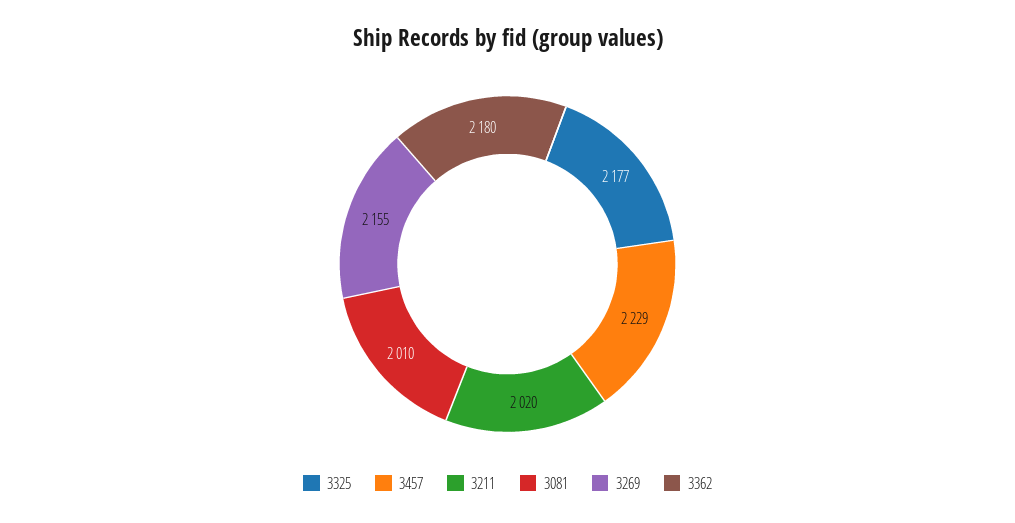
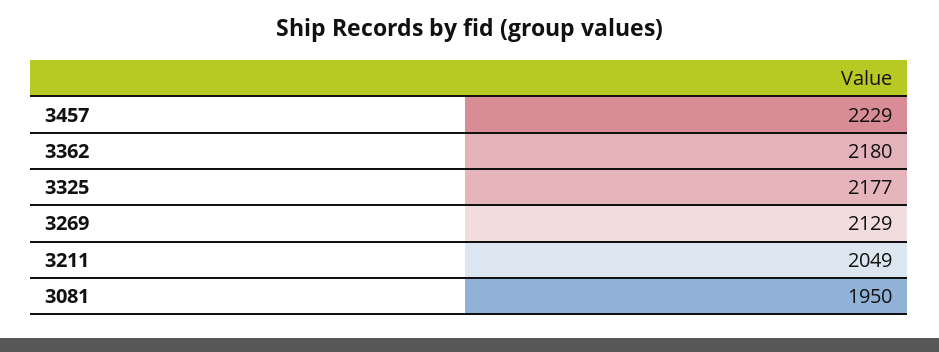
  {
    "3325": 2177,
    "3457": 2229,
-   "3211": 2020,
+   "3211": 2049,
-   "3081": 2010,
+   "3081": 1950,
-   "3269": 2155,
+   "3269": 2129,
    "3362": 2180
  }

